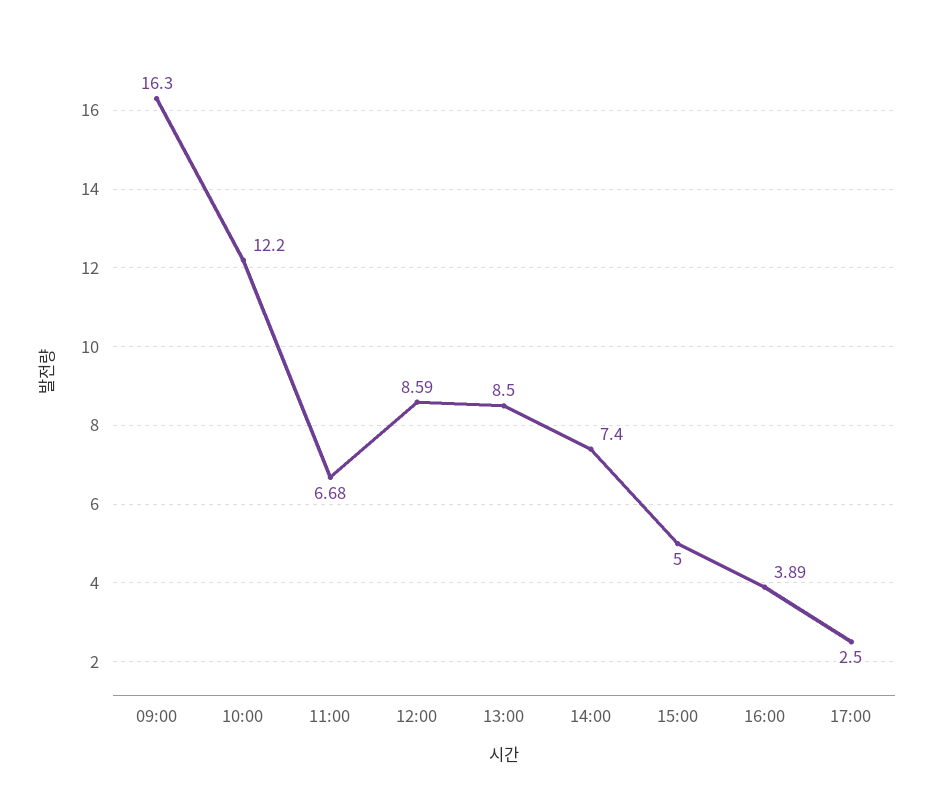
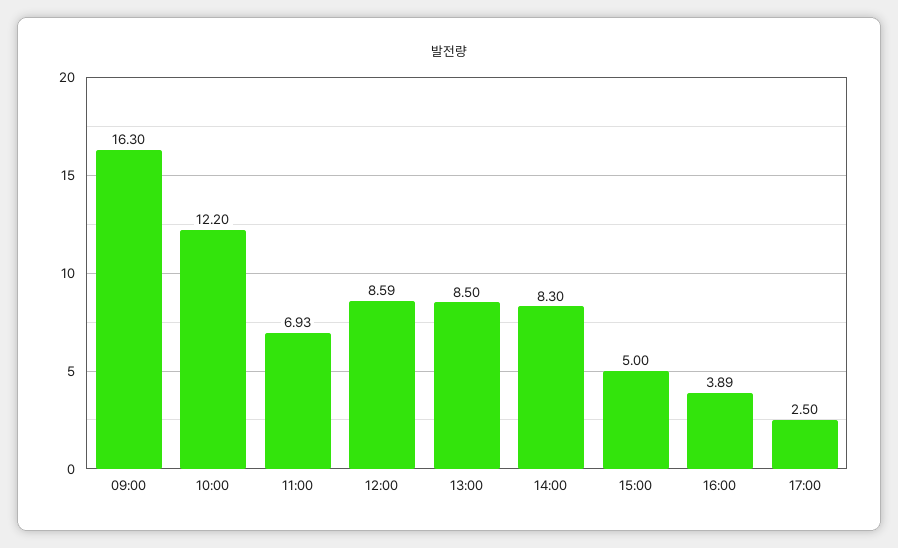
  {
    "09:00": 16.3,
    "10:00": 12.2,
-   "11:00": 6.68,
+   "11:00": 6.93,
    "12:00": 8.59,
    "13:00": 8.5,
-   "14:00": 7.4,
+   "14:00": 8.3,
    "15:00": 5,
    "16:00": 3.89,
    "17:00": 2.5
  }

